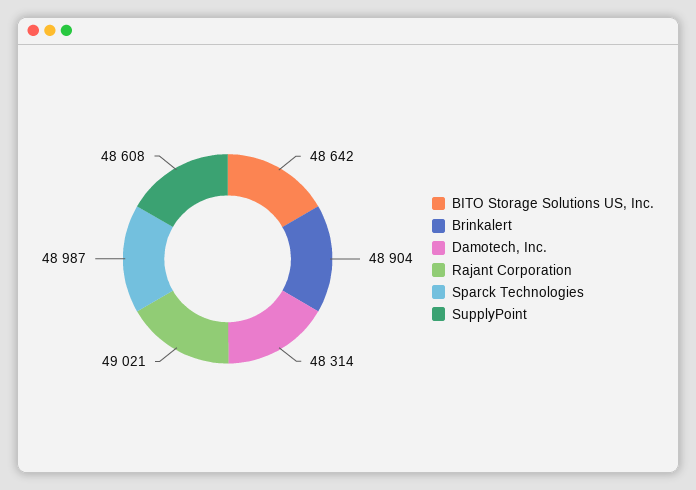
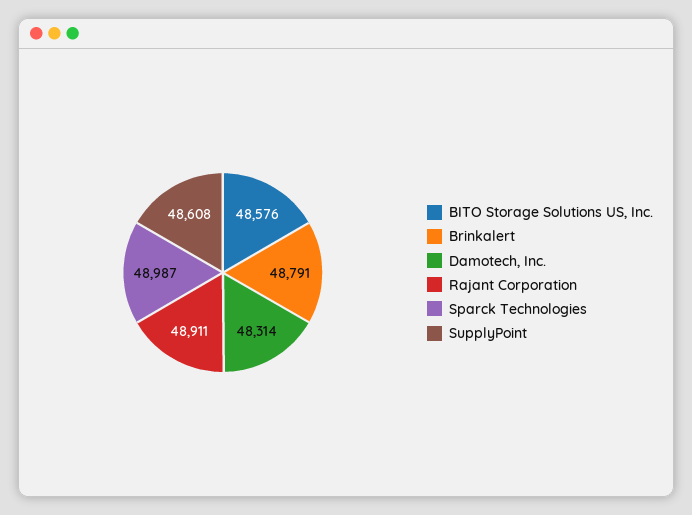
  {
-   "BITO Storage Solutions US, Inc.": 48642,
+   "BITO Storage Solutions US, Inc.": 48576,
-   "Brinkalert": 48904,
+   "Brinkalert": 48791,
    "Damotech, Inc.": 48314,
-   "Rajant Corporation": 49021,
+   "Rajant Corporation": 48911,
    "Sparck Technologies": 48987,
    "SupplyPoint": 48608
  }

